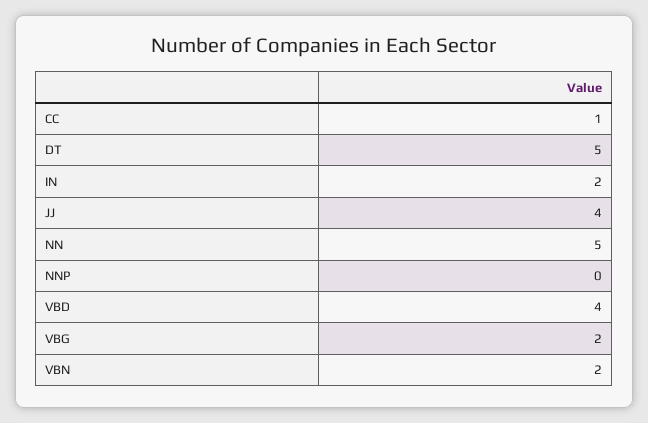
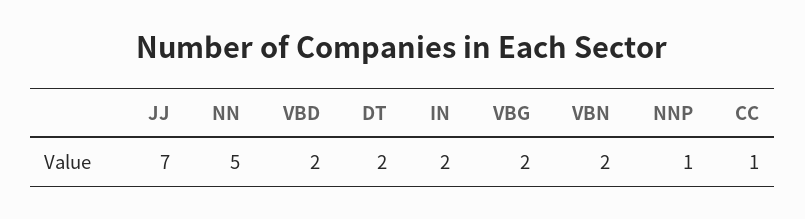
  {
    "CC": 1,
-   "DT": 5,
+   "DT": 2,
    "IN": 2,
-   "JJ": 4,
+   "JJ": 7,
    "NN": 5,
-   "NNP": 0,
+   "NNP": 1,
-   "VBD": 4,
+   "VBD": 2,
    "VBG": 2,
    "VBN": 2
  }

